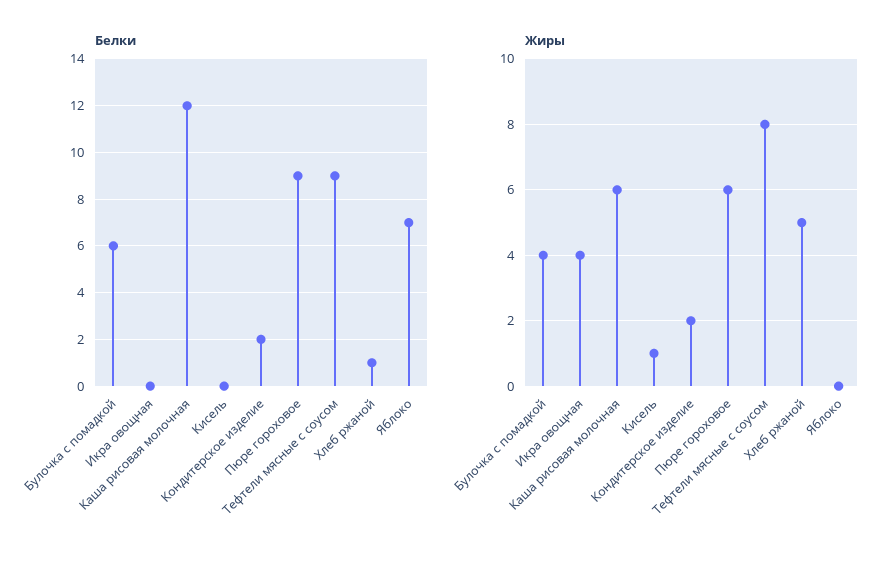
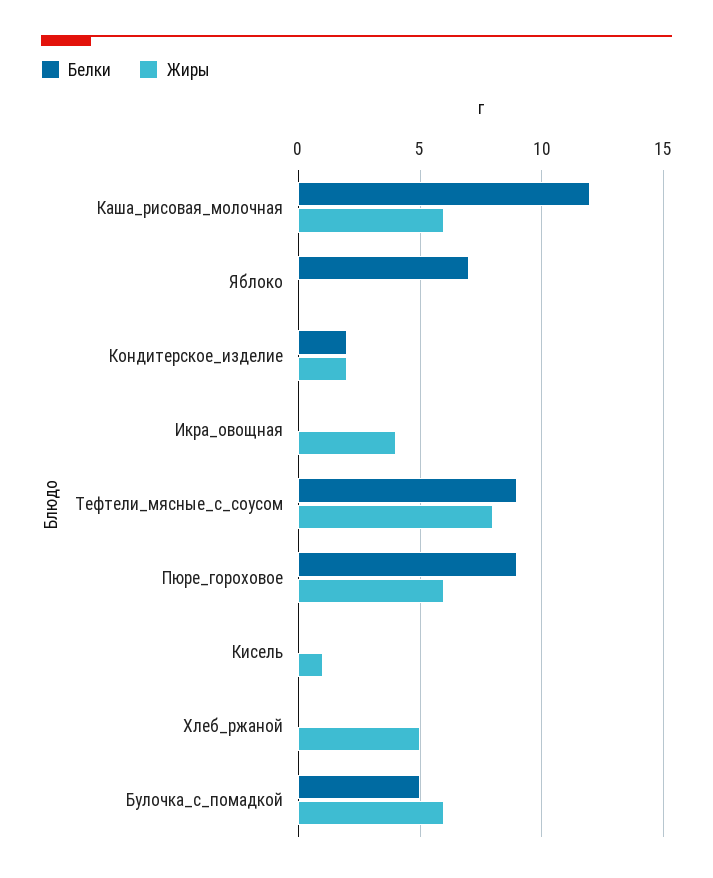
  {
    "Белки": {
-     "Булочка с помадкой": 6,
+     "Булочка с помадкой": 5,
      "Икра овощная": 0,
      "Каша рисовая молочная": 12,
      "Кисель": 0,
      "Кондитерское изделие": 2,
      "Пюре гороховое": 9,
      "Тефтели мясные с соусом": 9,
-     "Хлеб ржаной": 1,
+     "Хлеб ржаной": 0,
      "Яблоко": 7
    },
    "Жиры": {
-     "Булочка с помадкой": 4,
+     "Булочка с помадкой": 6,
      "Икра овощная": 4,
      "Каша рисовая молочная": 6,
      "Кисель": 1,
      "Кондитерское изделие": 2,
      "Пюре гороховое": 6,
      "Тефтели мясные с соусом": 8,
      "Хлеб ржаной": 5,
      "Яблоко": 0
    }
  }

